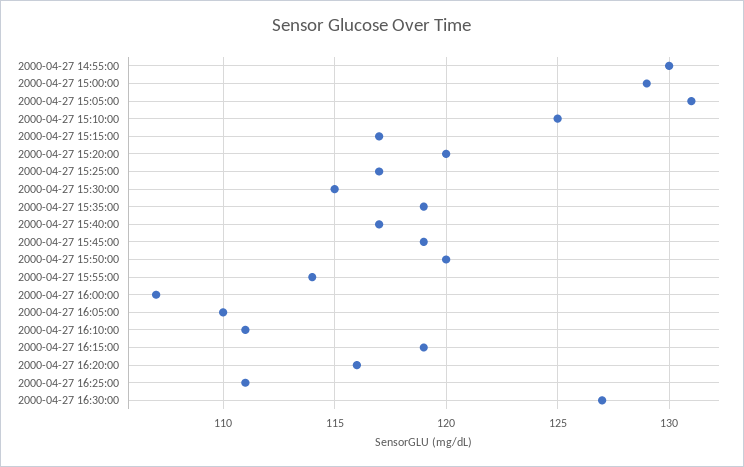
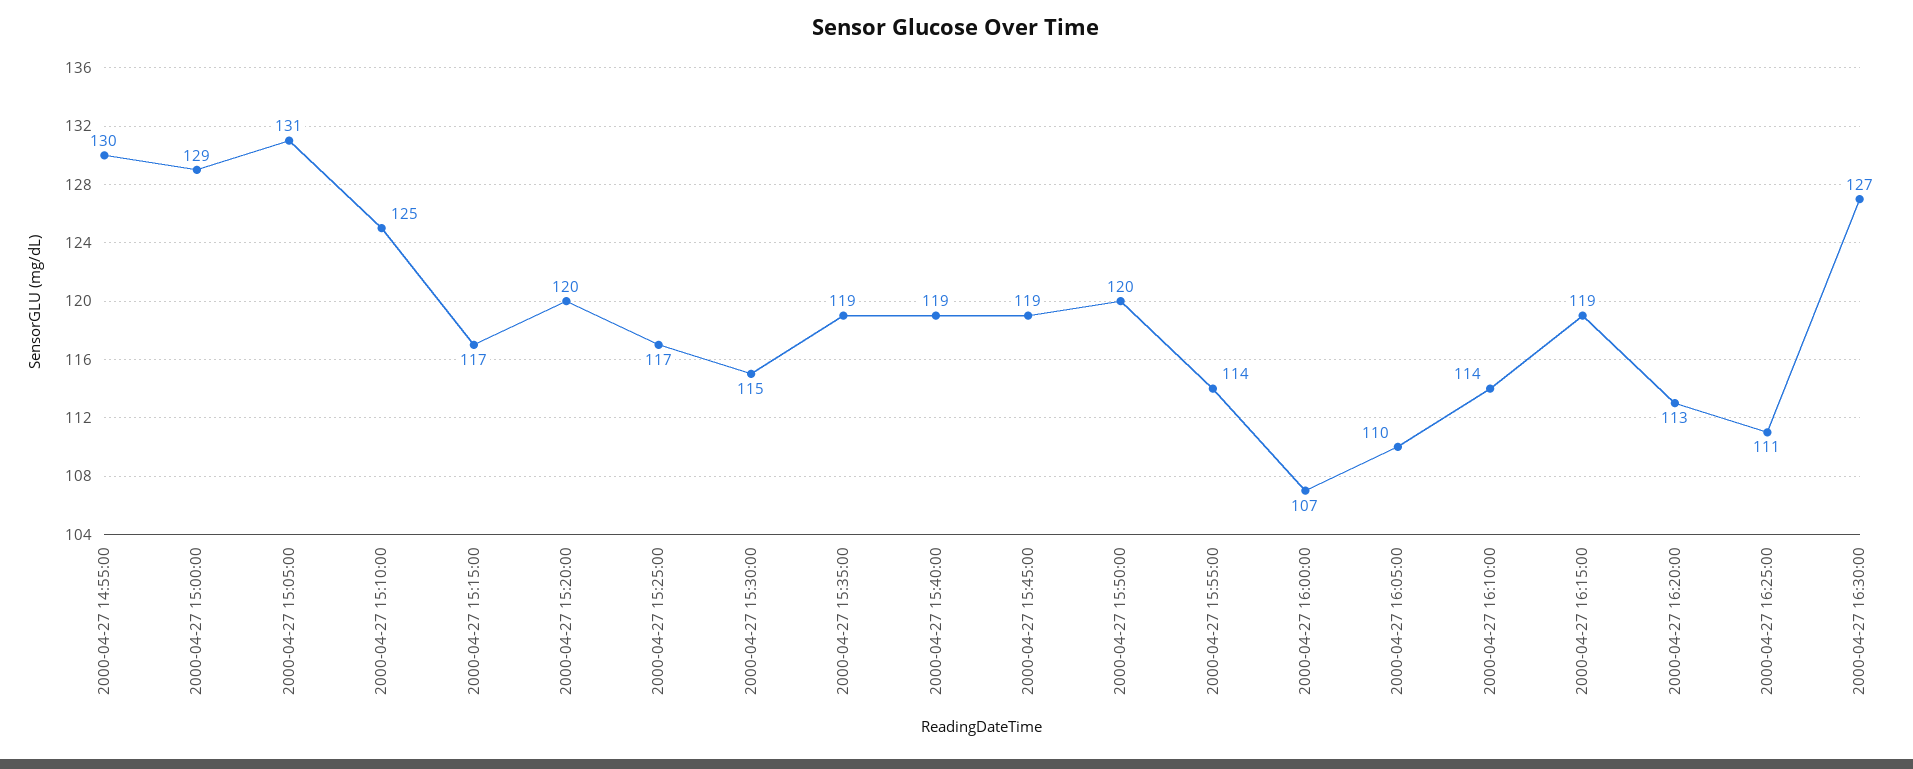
  {
    "2000-04-27 14:55:00": 130,
    "2000-04-27 15:00:00": 129,
    "2000-04-27 15:05:00": 131,
    "2000-04-27 15:10:00": 125,
    "2000-04-27 15:15:00": 117,
    "2000-04-27 15:20:00": 120,
    "2000-04-27 15:25:00": 117,
    "2000-04-27 15:30:00": 115,
    "2000-04-27 15:35:00": 119,
-   "2000-04-27 15:40:00": 117,
+   "2000-04-27 15:40:00": 119,
    "2000-04-27 15:45:00": 119,
    "2000-04-27 15:50:00": 120,
    "2000-04-27 15:55:00": 114,
    "2000-04-27 16:00:00": 107,
    "2000-04-27 16:05:00": 110,
-   "2000-04-27 16:10:00": 111,
+   "2000-04-27 16:10:00": 114,
    "2000-04-27 16:15:00": 119,
-   "2000-04-27 16:20:00": 116,
+   "2000-04-27 16:20:00": 113,
    "2000-04-27 16:25:00": 111,
    "2000-04-27 16:30:00": 127
  }

